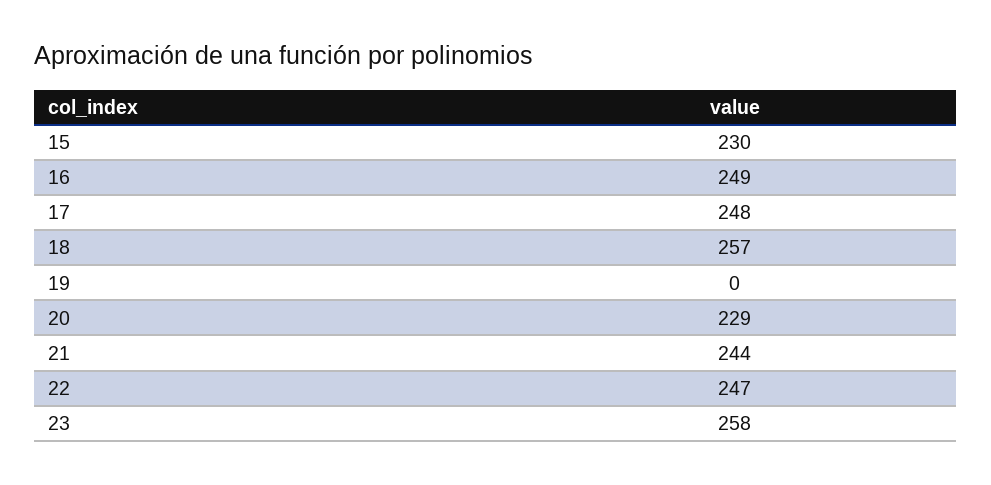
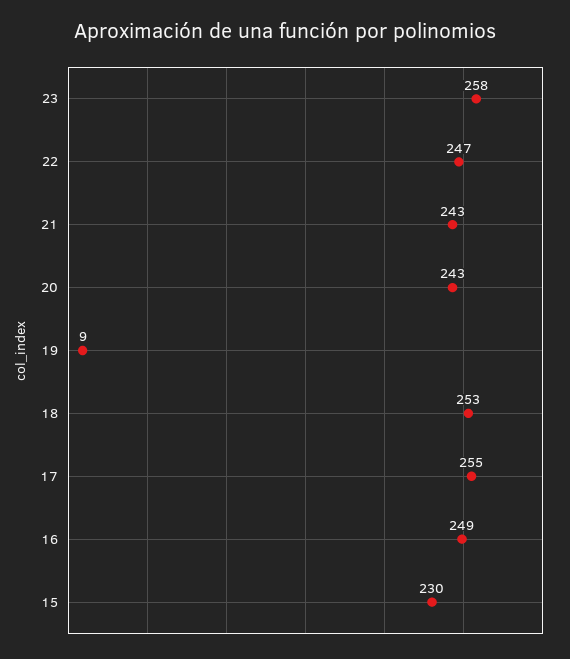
  {
    "15": 230,
    "16": 249,
-   "17": 248,
+   "17": 255,
-   "18": 257,
+   "18": 253,
-   "19": 0,
+   "19": 9,
-   "20": 229,
+   "20": 243,
-   "21": 244,
+   "21": 243,
    "22": 247,
    "23": 258
  }

